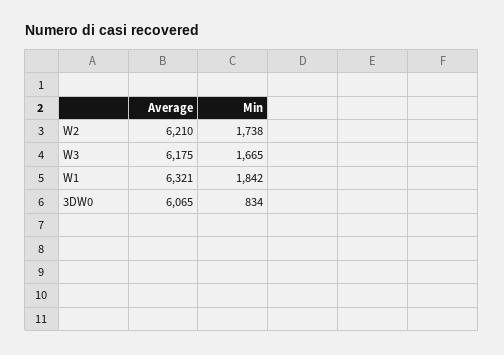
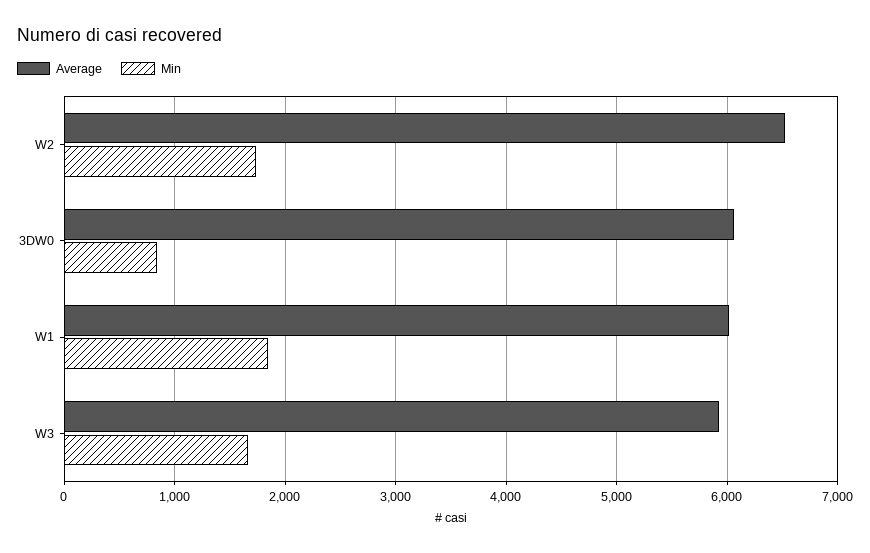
  {
    "Average": {
-     "W2": 6210,
+     "W2": 6500,
-     "W3": 6175,
+     "W3": 5900,
-     "W1": 6321,
+     "W1": 6000,
      "3DW0": 6065
    },
    "Min": {
      "W2": 1738,
      "W3": 1665,
      "W1": 1842,
      "3DW0": 834
    }
  }

